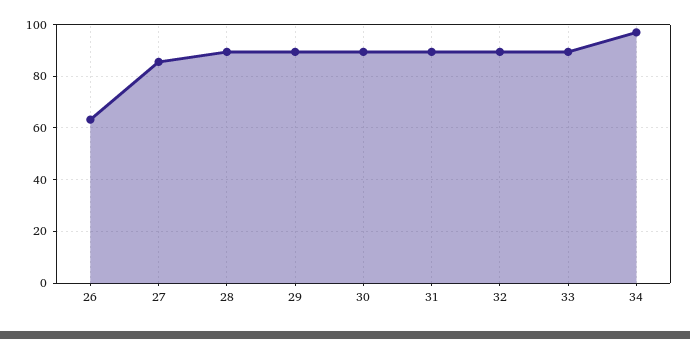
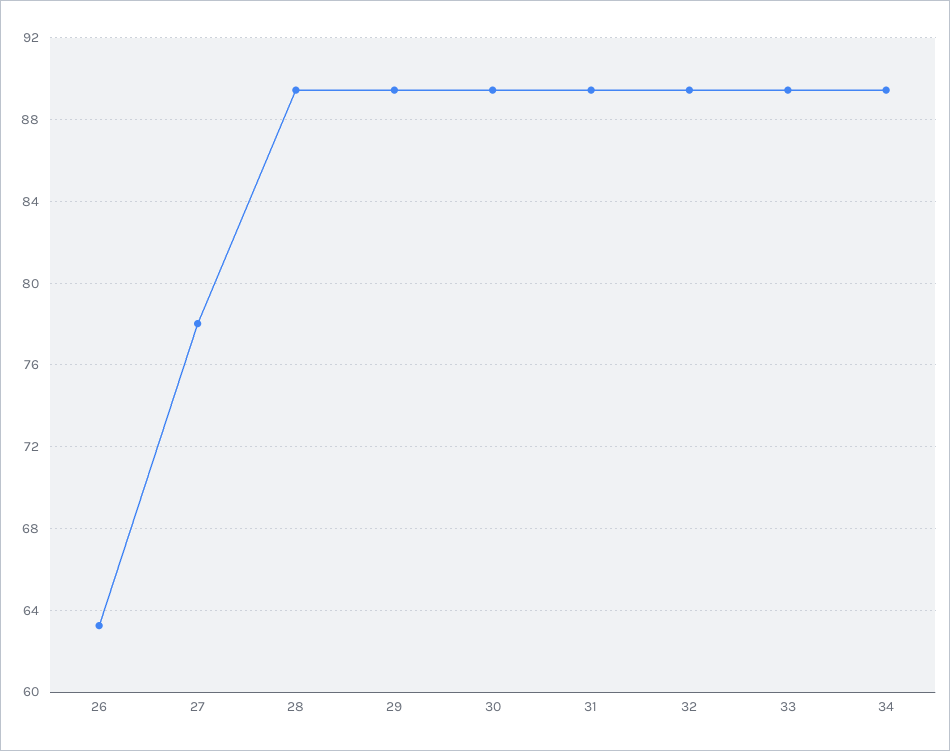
  {
    "26": 63.5,
-   "27": 85,
+   "27": 78,
    "28": 89.5,
    "29": 89.5,
    "30": 89.5,
    "31": 89.5,
    "32": 89.5,
    "33": 89.5,
-   "34": 97.5
+   "34": 89.5
  }

